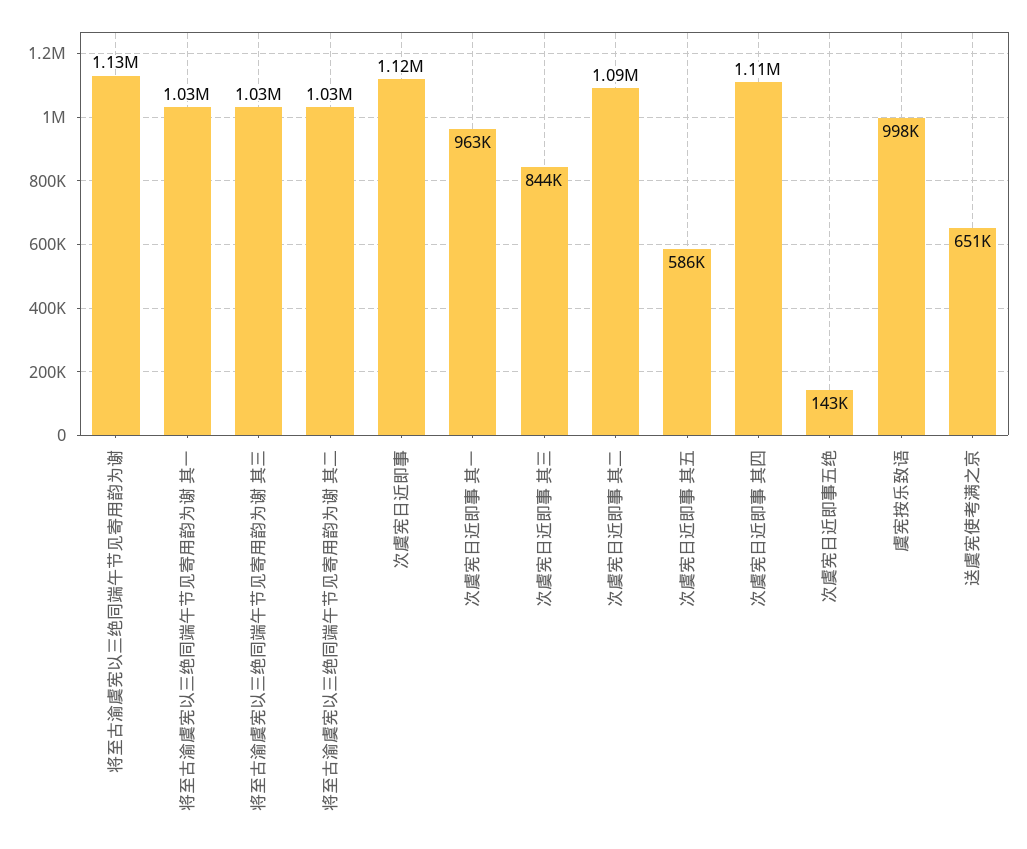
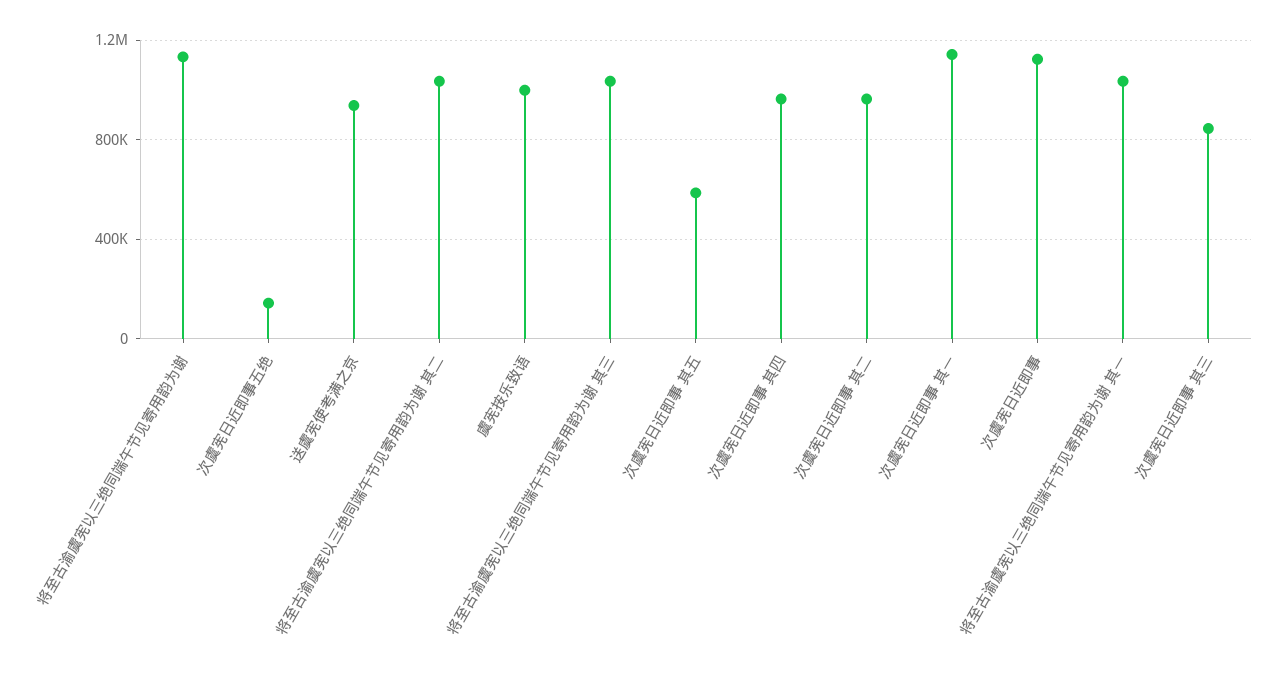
  {
    "将至古渝虞宪以三绝同端午节见寄用韵为谢": 1130000,
    "将至古渝虞宪以三绝同端午节见寄用韵为谢 其一": 1030000,
    "将至古渝虞宪以三绝同端午节见寄用韵为谢 其三": 1030000,
    "将至古渝虞宪以三绝同端午节见寄用韵为谢 其二": 1030000,
    "次虞宪日近即事": 1120000,
-   "次虞宪日近即事 其一": 963000,
+   "次虞宪日近即事 其一": 1150000,
    "次虞宪日近即事 其三": 844000,
-   "次虞宪日近即事 其二": 1090000,
+   "次虞宪日近即事 其二": 950000,
    "次虞宪日近即事 其五": 586000,
-   "次虞宪日近即事 其四": 1110000,
+   "次虞宪日近即事 其四": 950000,
    "次虞宪日近即事五绝": 143000,
    "虞宪按乐致语": 998000,
-   "送虞宪使考满之京": 651000
+   "送虞宪使考满之京": 950000
  }

